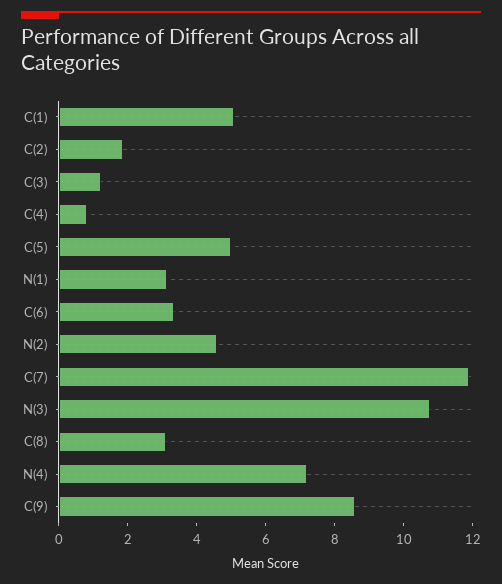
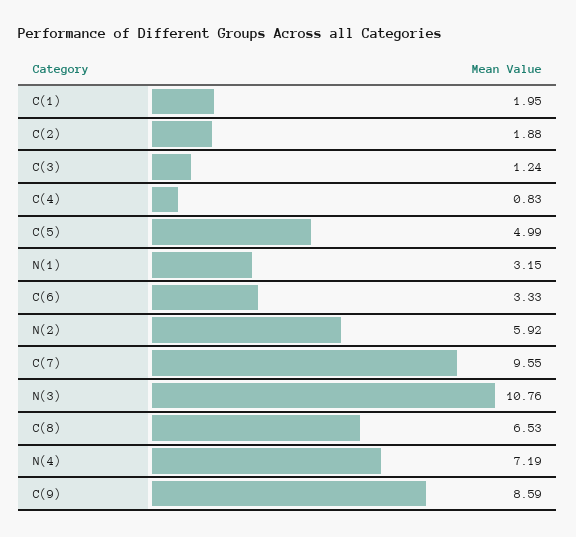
  {
-   "C(1)": 5,
+   "C(1)": 1.95,
    "C(2)": 1.88,
    "C(3)": 1.24,
    "C(4)": 0.83,
    "C(5)": 4.99,
    "N(1)": 3.15,
    "C(6)": 3.33,
-   "N(2)": 4.5,
+   "N(2)": 5.92,
-   "C(7)": 12,
+   "C(7)": 9.55,
    "N(3)": 10.76,
-   "C(8)": 3,
+   "C(8)": 6.53,
    "N(4)": 7.19,
    "C(9)": 8.59
  }

